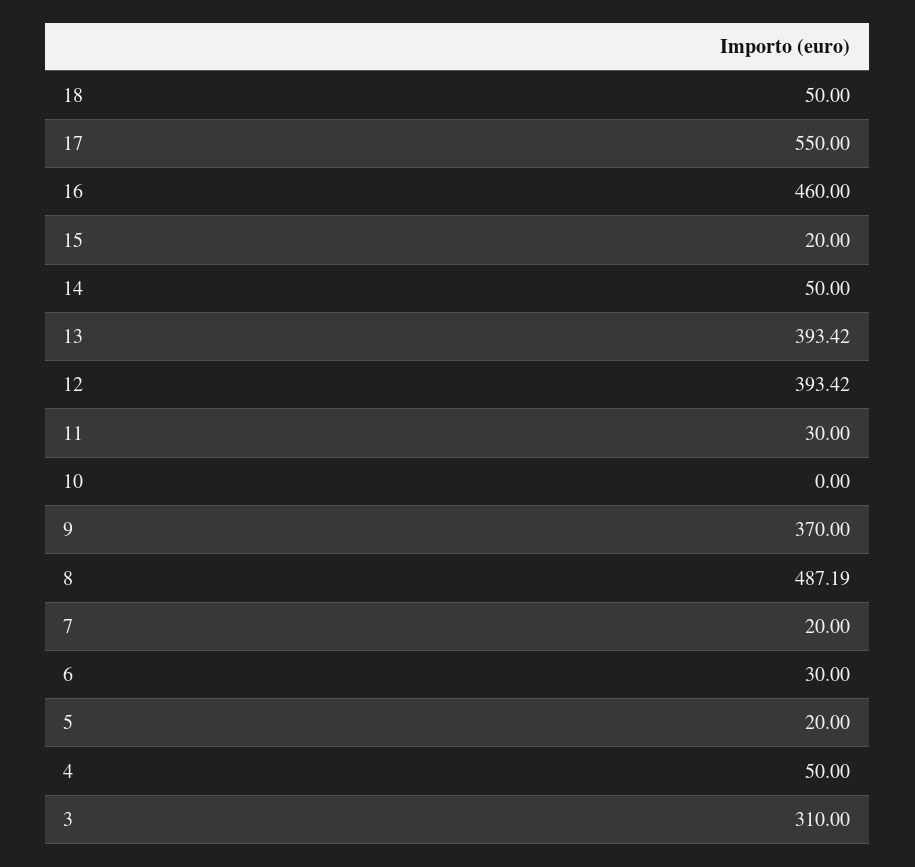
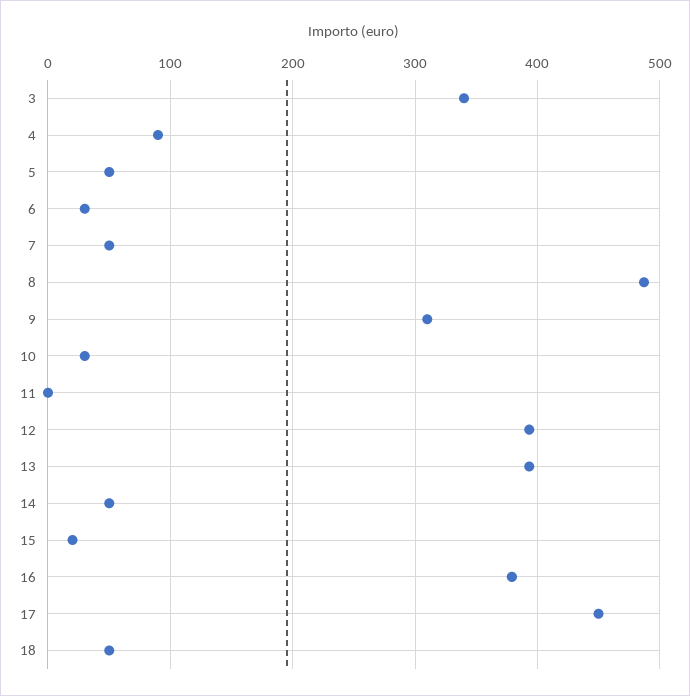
  {
    "18": 50,
-   "17": 550,
+   "17": 450,
-   "16": 460,
+   "16": 380,
    "15": 20,
    "14": 50,
    "13": 393.42,
    "12": 393.42,
-   "11": 30,
+   "11": 0,
-   "10": 0,
+   "10": 30,
-   "9": 370,
+   "9": 310,
    "8": 487.19,
-   "7": 20,
+   "7": 50,
    "6": 30,
-   "5": 20,
+   "5": 50,
-   "4": 50,
+   "4": 90,
-   "3": 310
+   "3": 340
  }

